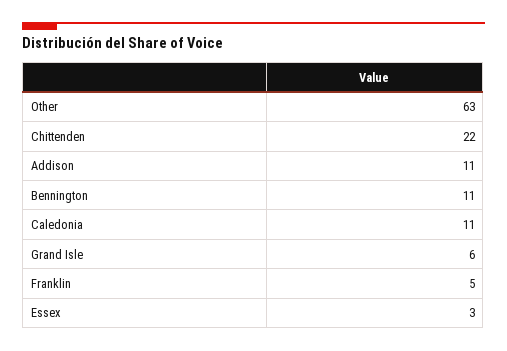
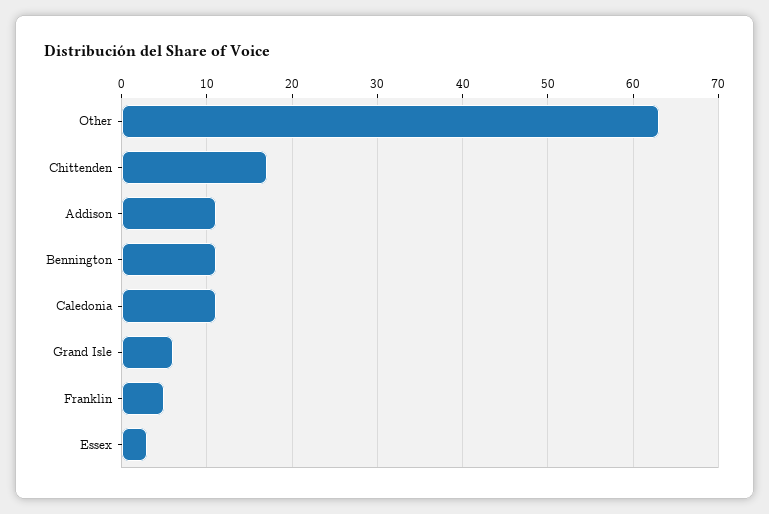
  {
    "Other": 63,
-   "Chittenden": 22,
+   "Chittenden": 17,
    "Addison": 11,
    "Bennington": 11,
    "Caledonia": 11,
    "Grand Isle": 6,
    "Franklin": 5,
    "Essex": 3
  }

